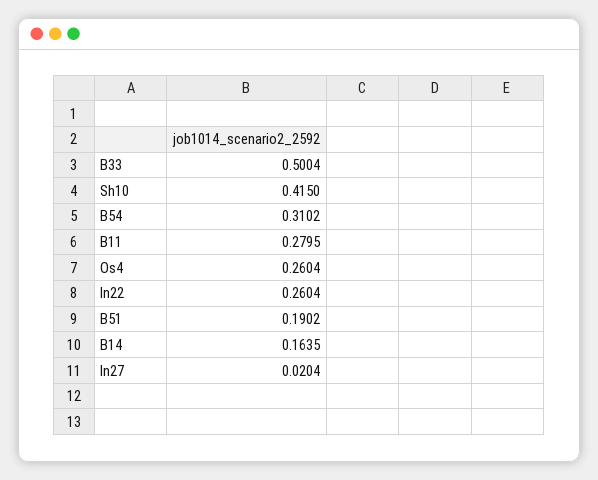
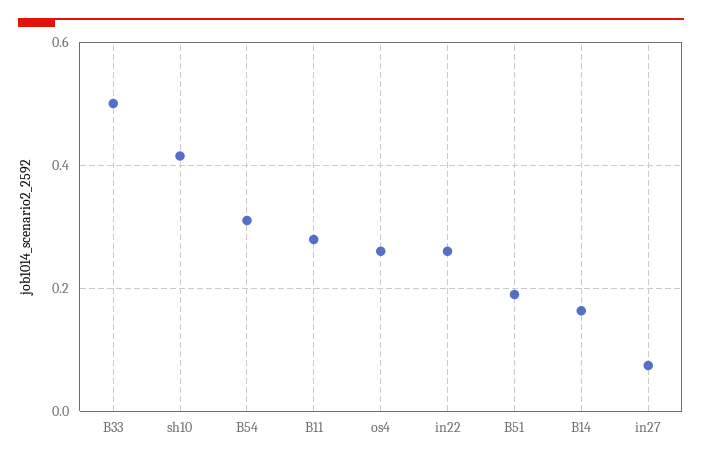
  {
    "B33": 0.5004,
    "Sh10": 0.415,
    "B54": 0.3102,
    "B11": 0.2795,
    "Os4": 0.2604,
    "In22": 0.2604,
    "B51": 0.1902,
    "B14": 0.1635,
-   "In27": 0.0204
+   "In27": 0.08
  }

